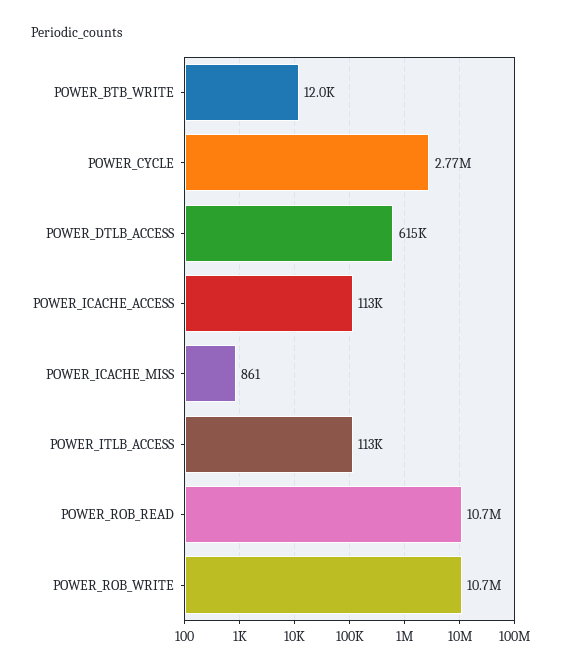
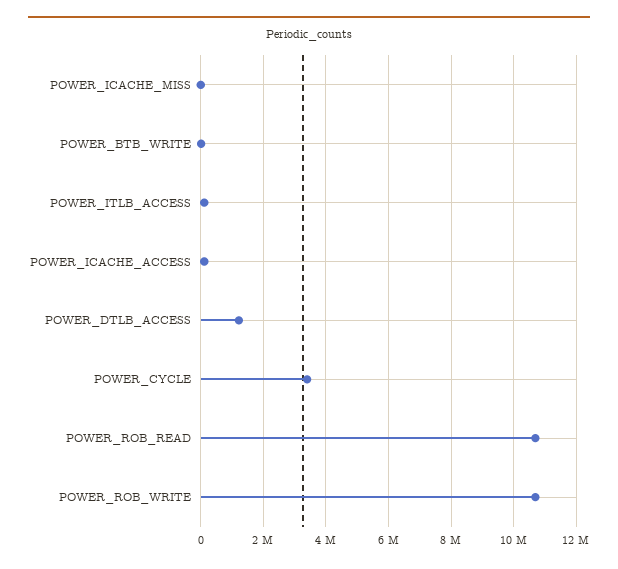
  {
    "POWER_BTB_WRITE": 12000,
-   "POWER_CYCLE": 2770000,
+   "POWER_CYCLE": 3400000,
-   "POWER_DTLB_ACCESS": 615000,
+   "POWER_DTLB_ACCESS": 1200000,
    "POWER_ICACHE_ACCESS": 113000,
    "POWER_ICACHE_MISS": 861,
    "POWER_ITLB_ACCESS": 113000,
    "POWER_ROB_READ": 10700000,
    "POWER_ROB_WRITE": 10700000
  }

